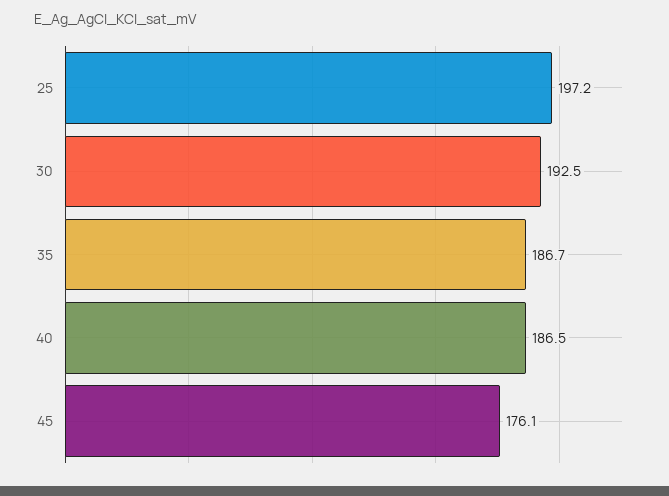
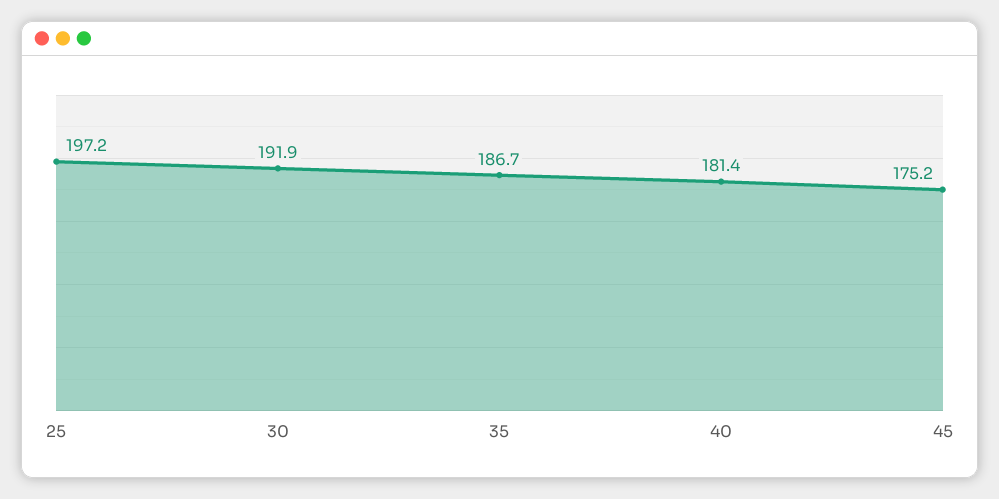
  {
    "25": 197.2,
-   "30": 192.5,
+   "30": 191.9,
    "35": 186.7,
-   "40": 186.5,
+   "40": 181.4,
-   "45": 176.1
+   "45": 175.2
  }

